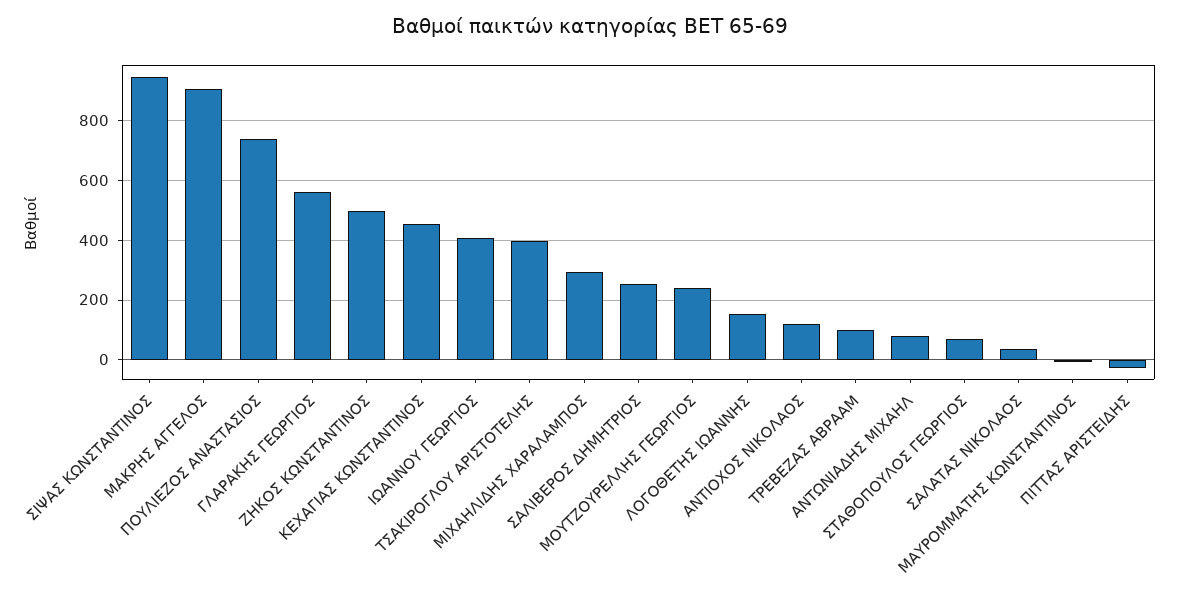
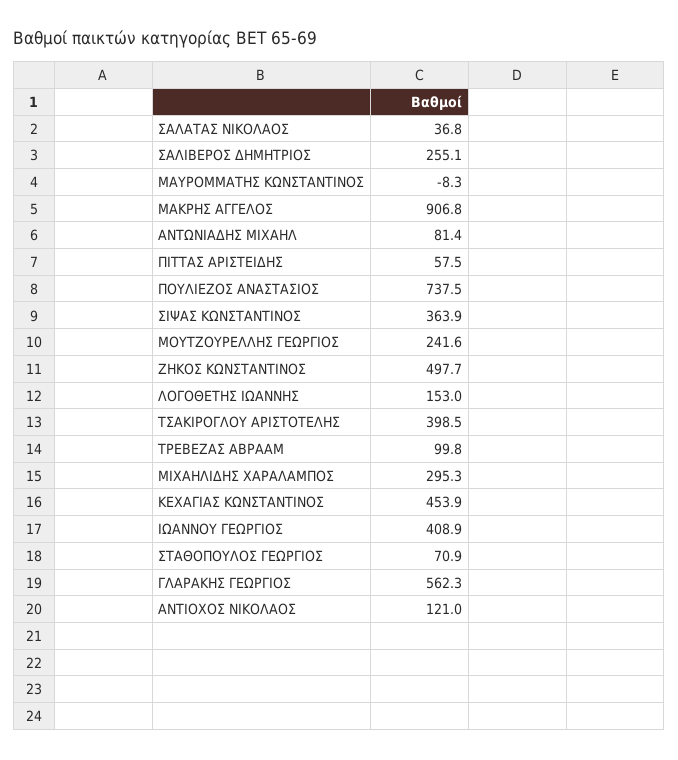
  {
-   "ΣΙΨΑΣ ΚΩΝΣΤΑΝΤΙΝΟΣ": 950,
+   "ΣΙΨΑΣ ΚΩΝΣΤΑΝΤΙΝΟΣ": 363.9,
    "ΜΑΚΡΗΣ ΑΓΓΕΛΟΣ": 906.8,
    "ΠΟΥΛΙΕΖΟΣ ΑΝΑΣΤΑΣΙΟΣ": 737.5,
    "ΓΛΑΡΑΚΗΣ ΓΕΩΡΓΙΟΣ": 562.3,
    "ΖΗΚΟΣ ΚΩΝΣΤΑΝΤΙΝΟΣ": 497.7,
    "ΚΕΧΑΓΙΑΣ ΚΩΝΣΤΑΝΤΙΝΟΣ": 453.9,
    "ΙΩΑΝΝΟΥ ΓΕΩΡΓΙΟΣ": 408.9,
    "ΤΣΑΚΙΡΟΓΛΟΥ ΑΡΙΣΤΟΤΕΛΗΣ": 398.5,
    "ΜΙΧΑΗΛΙΔΗΣ ΧΑΡΑΛΑΜΠΟΣ": 295.3,
    "ΣΑΛΙΒΕΡΟΣ ΔΗΜΗΤΡΙΟΣ": 255.1,
    "ΜΟΥΤΖΟΥΡΕΛΛΗΣ ΓΕΩΡΓΙΟΣ": 241.6,
    "ΛΟΓΟΘΕΤΗΣ ΙΩΑΝΝΗΣ": 153,
    "ΑΝΤΙΟΧΟΣ ΝΙΚΟΛΑΟΣ": 121,
    "ΤΡΕΒΕΖΑΣ ΑΒΡΑΑΜ": 99.8,
    "ΑΝΤΩΝΙΑΔΗΣ ΜΙΧΑΗΛ": 81.4,
    "ΣΤΑΘΟΠΟΥΛΟΣ ΓΕΩΡΓΙΟΣ": 70.9,
    "ΣΑΛΑΤΑΣ ΝΙΚΟΛΑΟΣ": 36.8,
    "ΜΑΥΡΟΜΜΑΤΗΣ ΚΩΝΣΤΑΝΤΙΝΟΣ": -8.3,
-   "ΠΙΤΤΑΣ ΑΡΙΣΤΕΙΔΗΣ": -25
+   "ΠΙΤΤΑΣ ΑΡΙΣΤΕΙΔΗΣ": 57.5
  }

